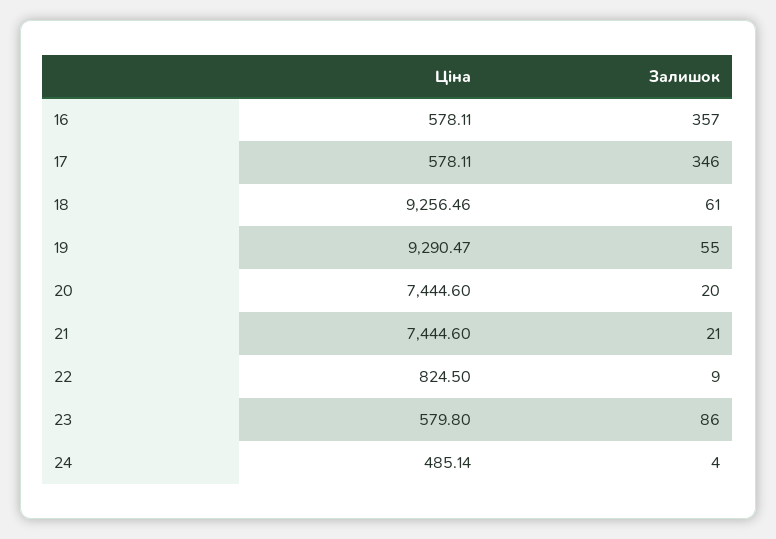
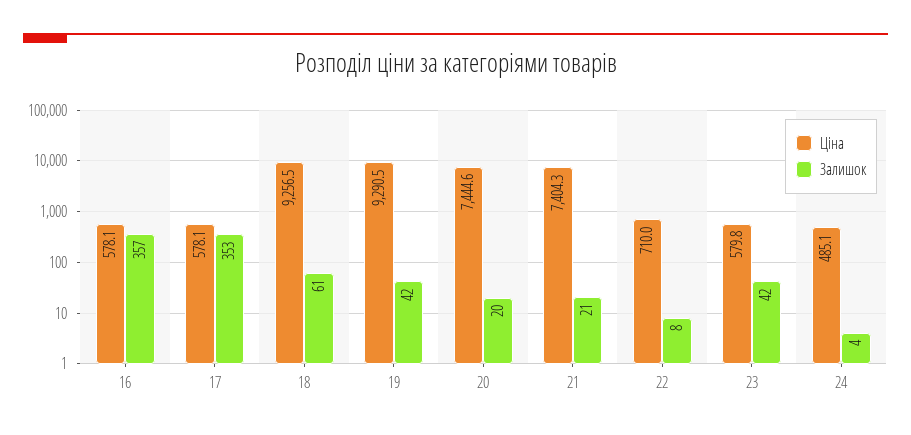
  {
    "Ціна": {
      "16": 578.11,
      "17": 578.11,
      "18": 9256.46,
      "19": 9290.47,
      "20": 7444.6,
-     "21": 7444.6,
+     "21": 7404.3,
-     "22": 824.5,
+     "22": 710,
      "23": 579.8,
      "24": 485.14
    },
    "Залишок": {
      "16": 357,
-     "17": 346,
+     "17": 353,
      "18": 61,
-     "19": 55,
+     "19": 42,
      "20": 20,
      "21": 21,
-     "22": 9,
+     "22": 8,
-     "23": 86,
+     "23": 42,
      "24": 4
    }
  }

